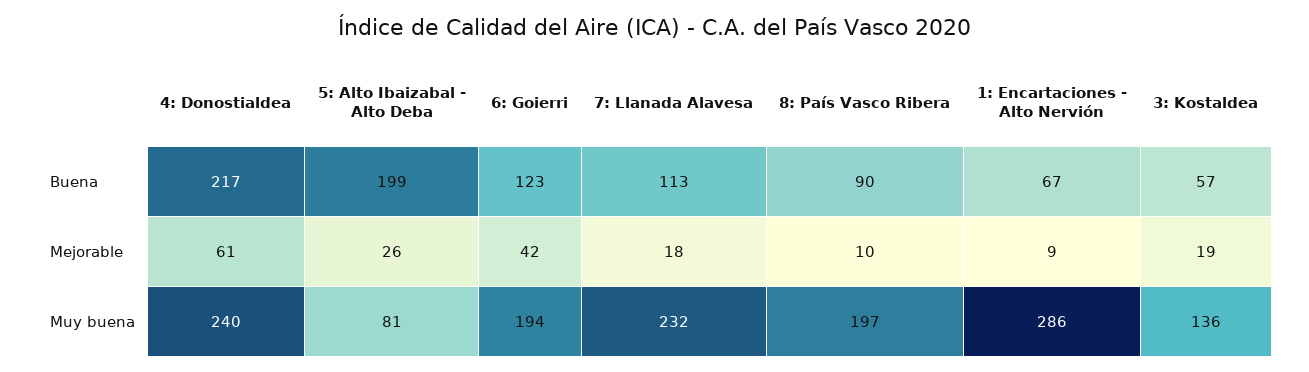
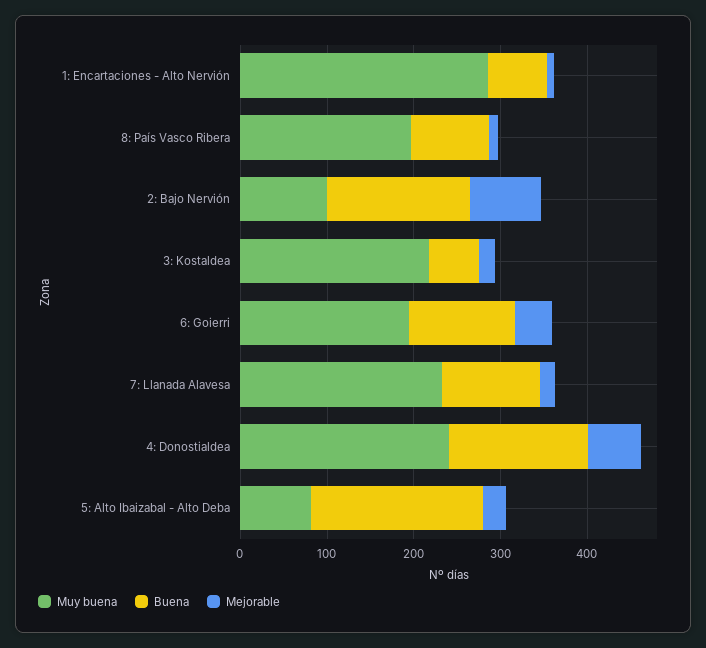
  {
    "Buena": {
-     "4: Donostialdea": 217,
+     "4: Donostialdea": 160,
      "5: Alto Ibaizabal - Alto Deba": 199,
      "6: Goierri": 123,
      "7: Llanada Alavesa": 113,
      "8: País Vasco Ribera": 90,
      "1: Encartaciones - Alto Nervión": 67,
-     "3: Kostaldea": 57
+     "3: Kostaldea": 57,
+     "2: Bajo Nervión": 160
    },
    "Mejorable": {
      "4: Donostialdea": 61,
      "5: Alto Ibaizabal - Alto Deba": 26,
      "6: Goierri": 42,
      "7: Llanada Alavesa": 18,
      "8: País Vasco Ribera": 10,
      "1: Encartaciones - Alto Nervión": 9,
-     "3: Kostaldea": 19
+     "3: Kostaldea": 19,
+     "2: Bajo Nervión": 80
    },
    "Muy buena": {
      "4: Donostialdea": 240,
      "5: Alto Ibaizabal - Alto Deba": 81,
      "6: Goierri": 194,
      "7: Llanada Alavesa": 232,
      "8: País Vasco Ribera": 197,
      "1: Encartaciones - Alto Nervión": 286,
-     "3: Kostaldea": 136
+     "3: Kostaldea": 220,
+     "2: Bajo Nervión": 100
    }
  }

